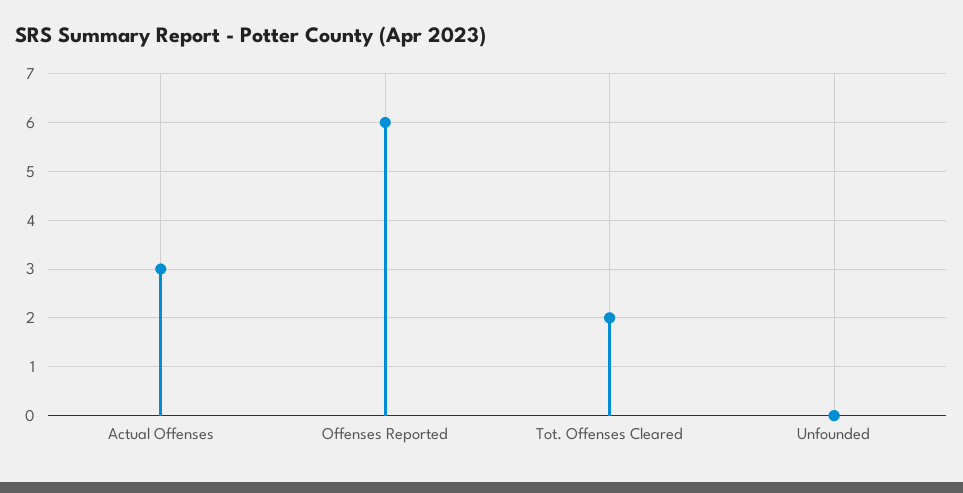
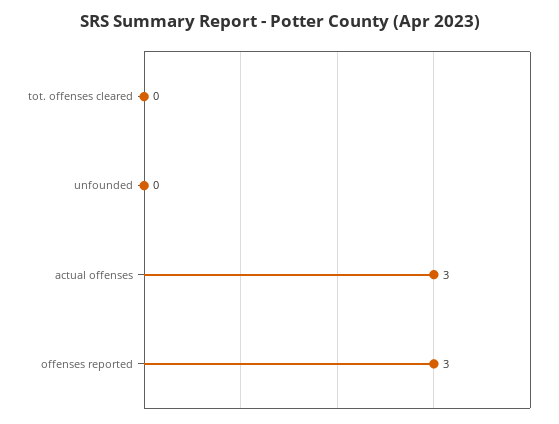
  {
    "Actual Offenses": 3,
-   "Offenses Reported": 6,
+   "Offenses Reported": 3,
-   "Tot. Offenses Cleared": 2,
+   "Tot. Offenses Cleared": 0,
    "Unfounded": 0
  }

